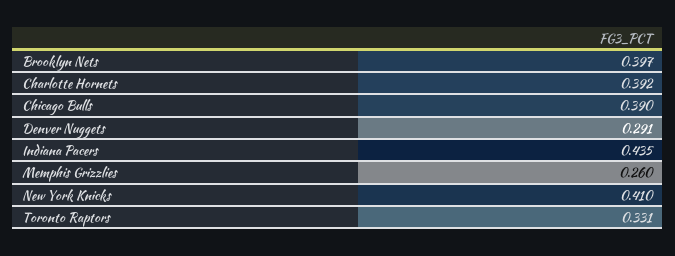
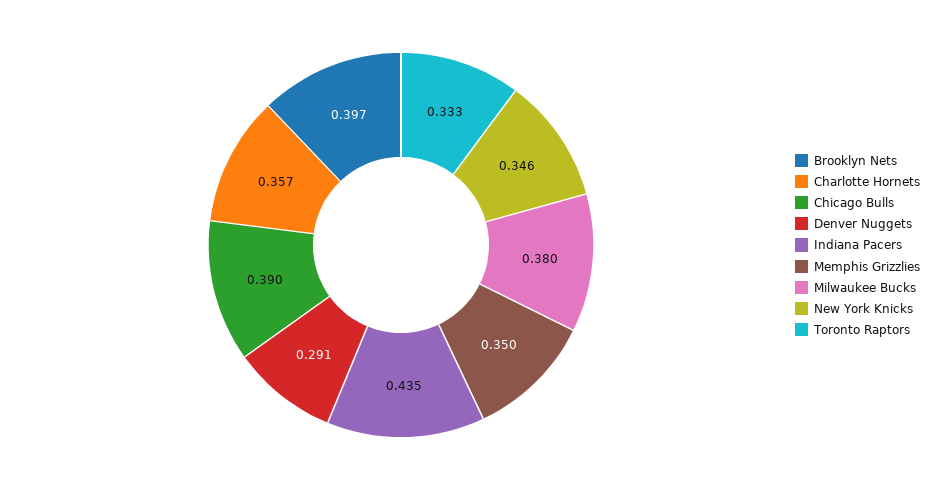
  {
    "Brooklyn Nets": 0.397,
-   "Charlotte Hornets": 0.392,
+   "Charlotte Hornets": 0.357,
    "Chicago Bulls": 0.39,
    "Denver Nuggets": 0.291,
    "Indiana Pacers": 0.435,
-   "Memphis Grizzlies": 0.26,
+   "Memphis Grizzlies": 0.35,
-   "New York Knicks": 0.41,
+   "New York Knicks": 0.346,
-   "Toronto Raptors": 0.331
+   "Toronto Raptors": 0.333,
+   "Milwaukee Bucks": 0.38
  }

